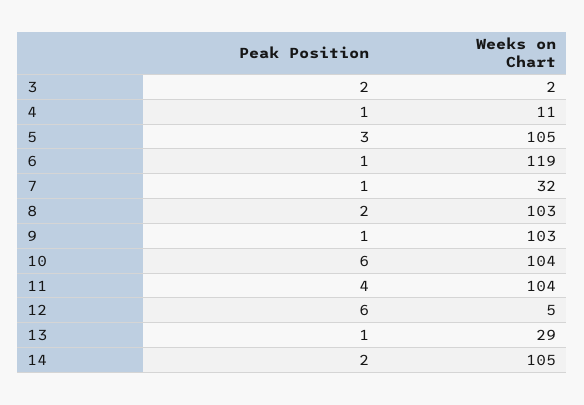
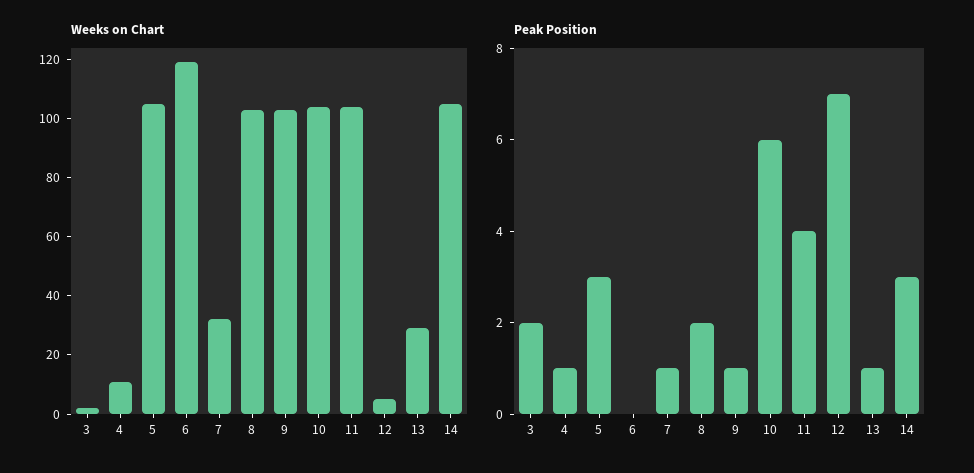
  {
    "Peak Position": {
      "3": 2,
      "4": 1,
      "5": 3,
-     "6": 1,
+     "6": 0,
      "7": 1,
      "8": 2,
      "9": 1,
      "10": 6,
      "11": 4,
-     "12": 6,
+     "12": 7,
      "13": 1,
-     "14": 2
+     "14": 3
    },
    "Weeks on Chart": {
      "3": 2,
      "4": 11,
      "5": 105,
      "6": 119,
      "7": 32,
      "8": 103,
      "9": 103,
      "10": 104,
      "11": 104,
      "12": 5,
      "13": 29,
      "14": 105
    }
  }

